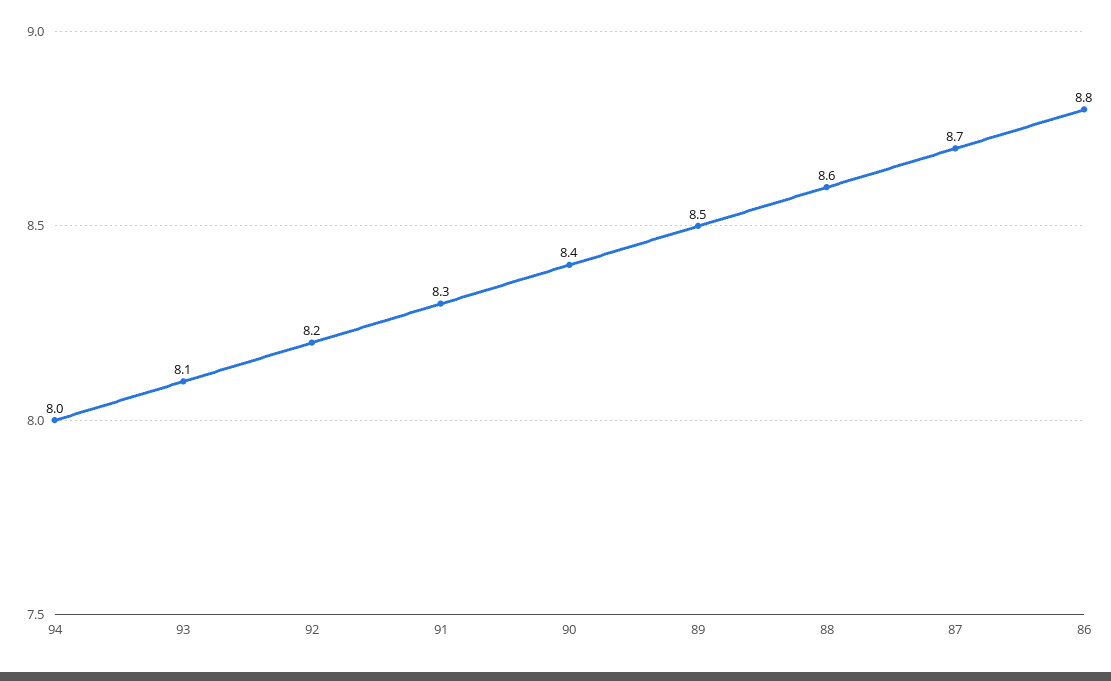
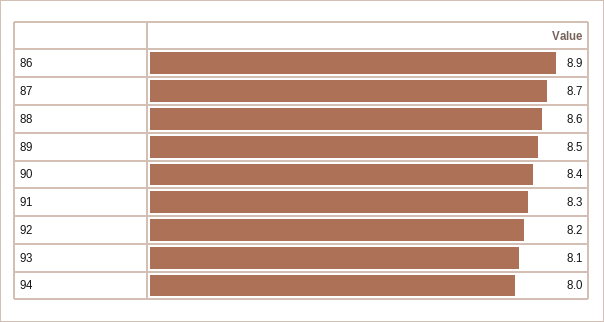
  {
    "94": 8,
    "93": 8.1,
    "92": 8.2,
    "91": 8.3,
    "90": 8.4,
    "89": 8.5,
    "88": 8.6,
    "87": 8.7,
-   "86": 8.8
+   "86": 8.9
  }

